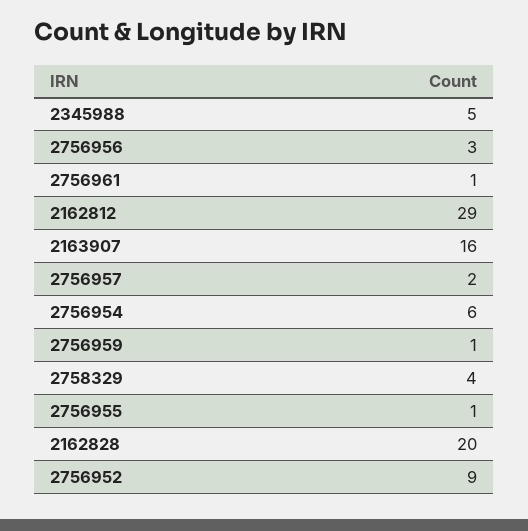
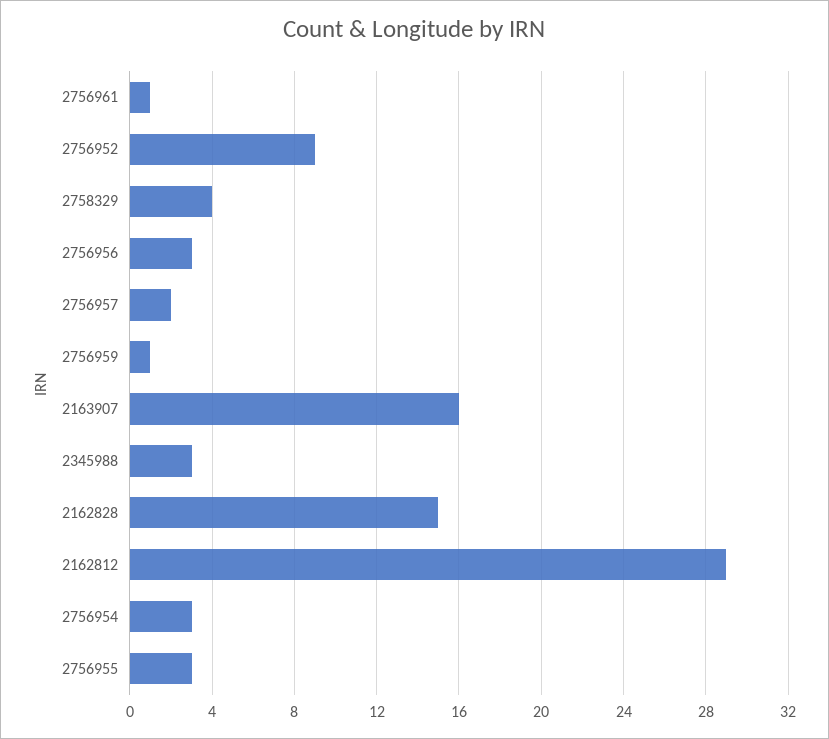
  {
-   "2345988": 5,
+   "2345988": 3,
    "2756956": 3,
    "2756961": 1,
    "2162812": 29,
    "2163907": 16,
    "2756957": 2,
-   "2756954": 6,
+   "2756954": 3,
    "2756959": 1,
    "2758329": 4,
-   "2756955": 1,
+   "2756955": 3,
-   "2162828": 20,
+   "2162828": 15,
    "2756952": 9
  }

